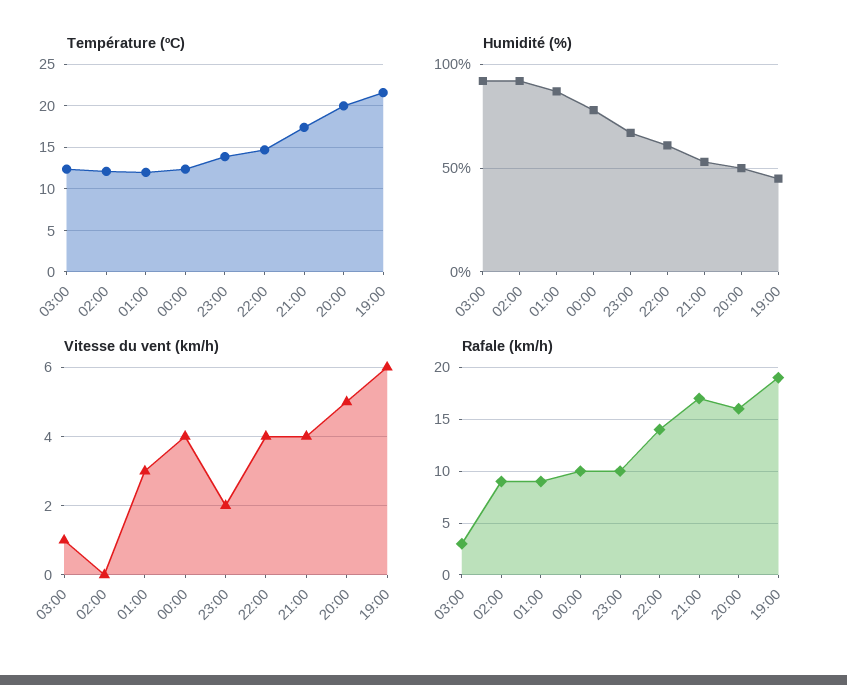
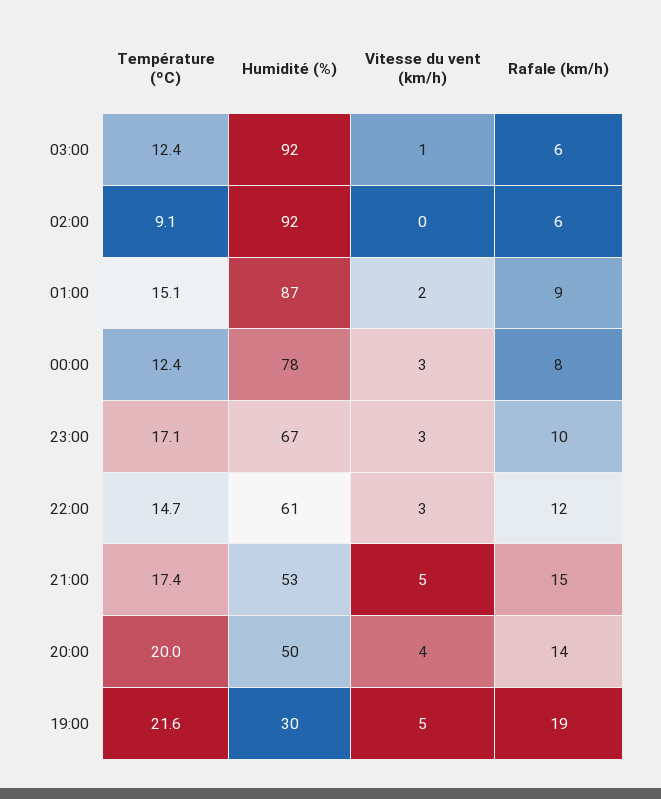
  {
    "Température (ºC)": {
      "03:00": 12.4,
-     "02:00": 12,
+     "02:00": 9.1,
-     "01:00": 12,
+     "01:00": 15.1,
      "00:00": 12.4,
-     "23:00": 14,
+     "23:00": 17.1,
      "22:00": 14.7,
      "21:00": 17.4,
      "20:00": 20,
      "19:00": 21.6
    },
    "Humidité (%)": {
      "03:00": 92,
      "02:00": 92,
      "01:00": 87,
      "00:00": 78,
      "23:00": 67,
      "22:00": 61,
      "21:00": 53,
      "20:00": 50,
-     "19:00": 45
+     "19:00": 30
    },
    "Vitesse du vent (km/h)": {
      "03:00": 1,
      "02:00": 0,
-     "01:00": 3,
+     "01:00": 2,
-     "00:00": 4,
+     "00:00": 3,
-     "23:00": 2,
+     "23:00": 3,
-     "22:00": 4,
+     "22:00": 3,
-     "21:00": 4,
+     "21:00": 5,
-     "20:00": 5,
+     "20:00": 4,
-     "19:00": 6
+     "19:00": 5
    },
    "Rafale (km/h)": {
-     "03:00": 3,
+     "03:00": 6,
-     "02:00": 9,
+     "02:00": 6,
      "01:00": 9,
-     "00:00": 10,
+     "00:00": 8,
      "23:00": 10,
-     "22:00": 14,
+     "22:00": 12,
-     "21:00": 17,
+     "21:00": 15,
-     "20:00": 16,
+     "20:00": 14,
      "19:00": 19
    }
  }

